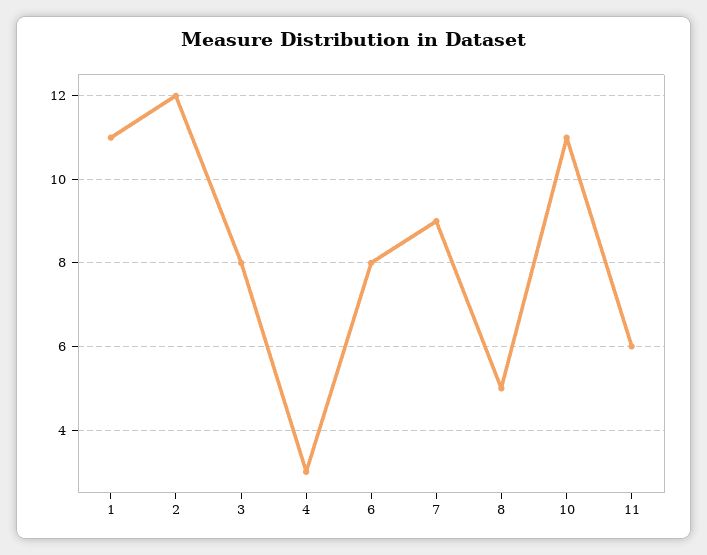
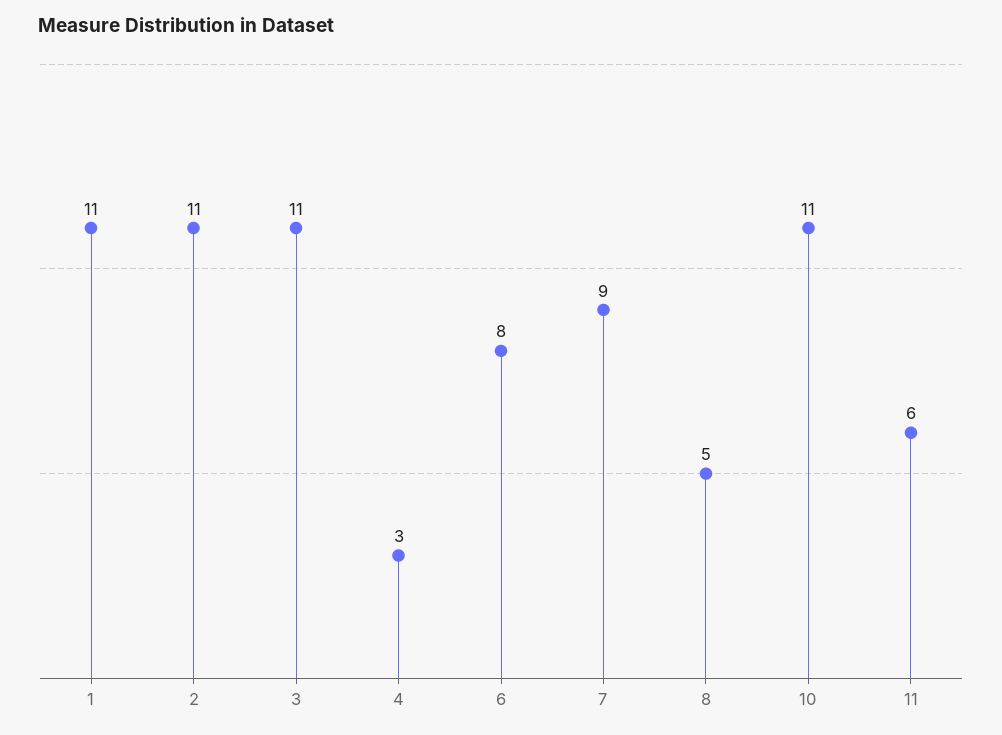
  {
    "1": 11,
-   "2": 12,
+   "2": 11,
-   "3": 8,
+   "3": 11,
    "4": 3,
    "6": 8,
    "7": 9,
    "8": 5,
    "10": 11,
    "11": 6
  }

